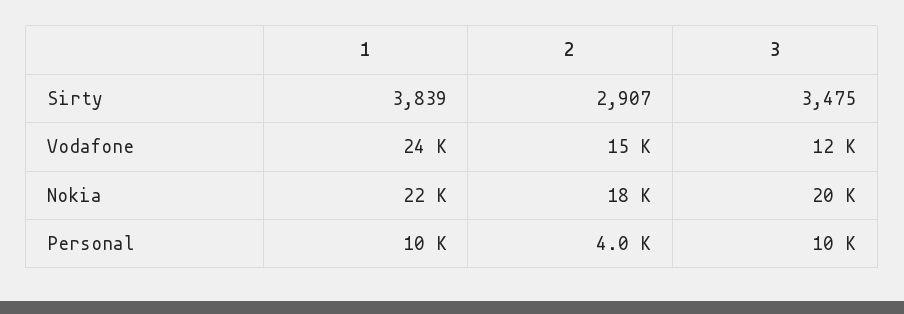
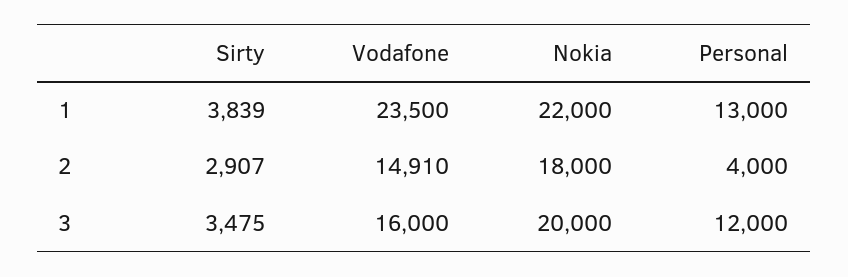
  {
    "1": {
      "Sirty": 3839,
      "Vodafone": 23500,
      "Nokia": 22000,
-     "Personal": 10000
+     "Personal": 13000
    },
    "2": {
      "Sirty": 2907,
      "Vodafone": 14910,
      "Nokia": 18000,
      "Personal": 4000
    },
    "3": {
      "Sirty": 3475,
-     "Vodafone": 12000,
+     "Vodafone": 16000,
      "Nokia": 20000,
-     "Personal": 10000
+     "Personal": 12000
    }
  }

